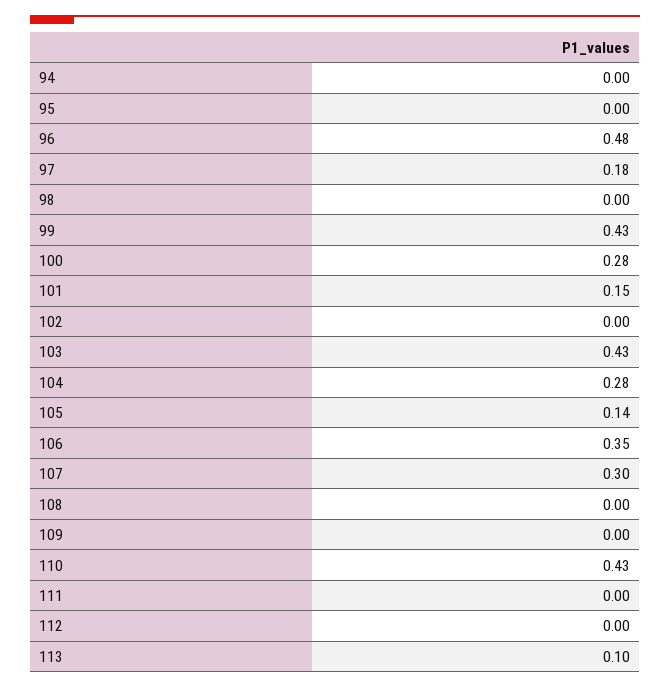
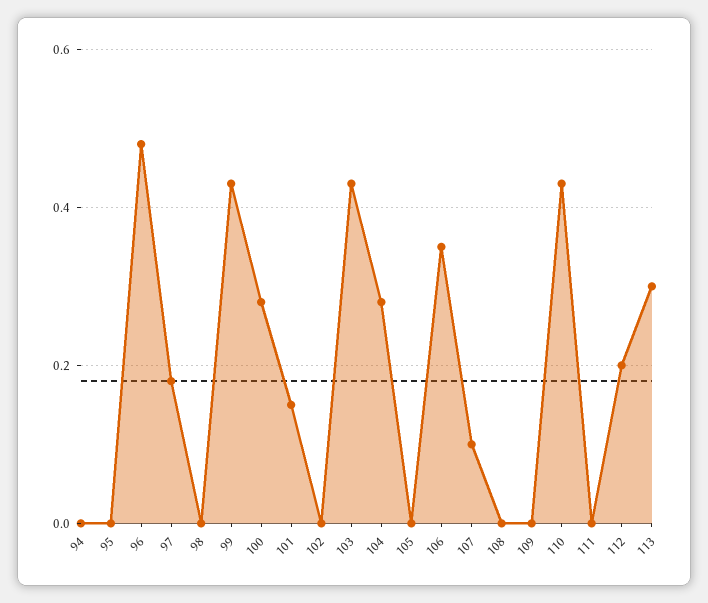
  {
    "94": 0,
    "95": 0,
    "96": 0.48,
    "97": 0.18,
    "98": 0,
    "99": 0.43,
    "100": 0.28,
    "101": 0.15,
    "102": 0,
    "103": 0.43,
    "104": 0.28,
-   "105": 0.14,
+   "105": 0,
    "106": 0.35,
-   "107": 0.3,
+   "107": 0.1,
    "108": 0,
    "109": 0,
    "110": 0.43,
    "111": 0,
-   "112": 0,
+   "112": 0.2,
-   "113": 0.1
+   "113": 0.3
  }

